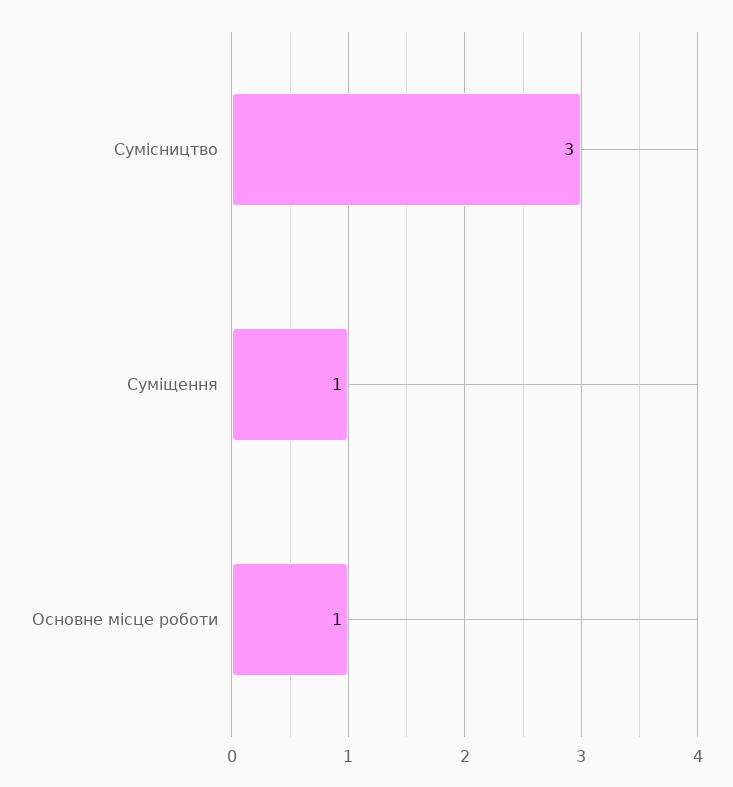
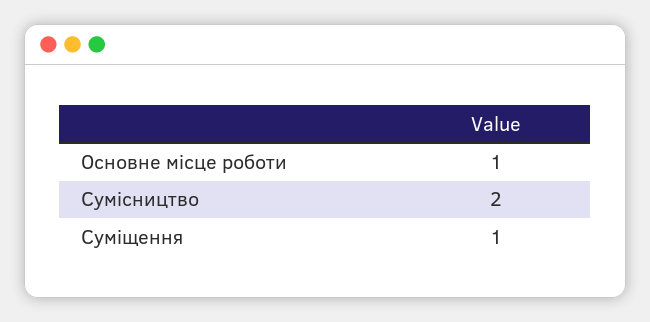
  {
-   "Сумісництво": 3,
+   "Сумісництво": 2,
    "Суміщення": 1,
    "Основне місце роботи": 1
  }

